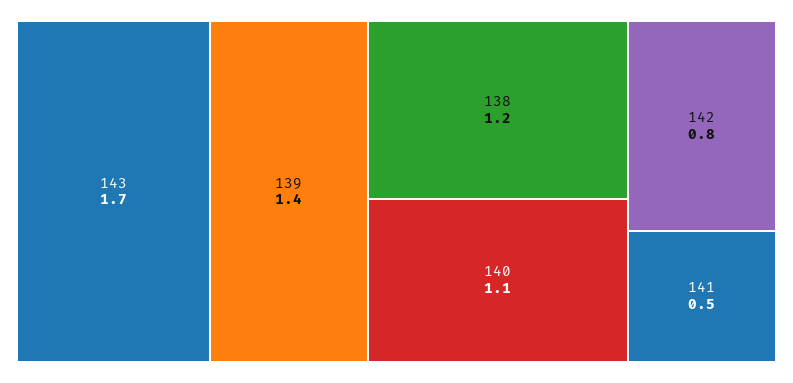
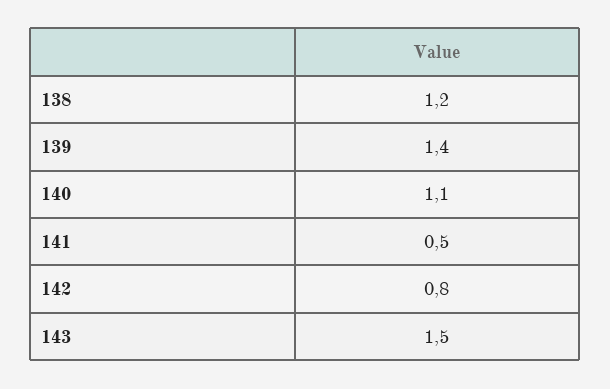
  {
-   "143": 1.7,
+   "143": 1.5,
    "139": 1.4,
    "138": 1.2,
    "140": 1.1,
    "142": 0.8,
    "141": 0.5
  }

